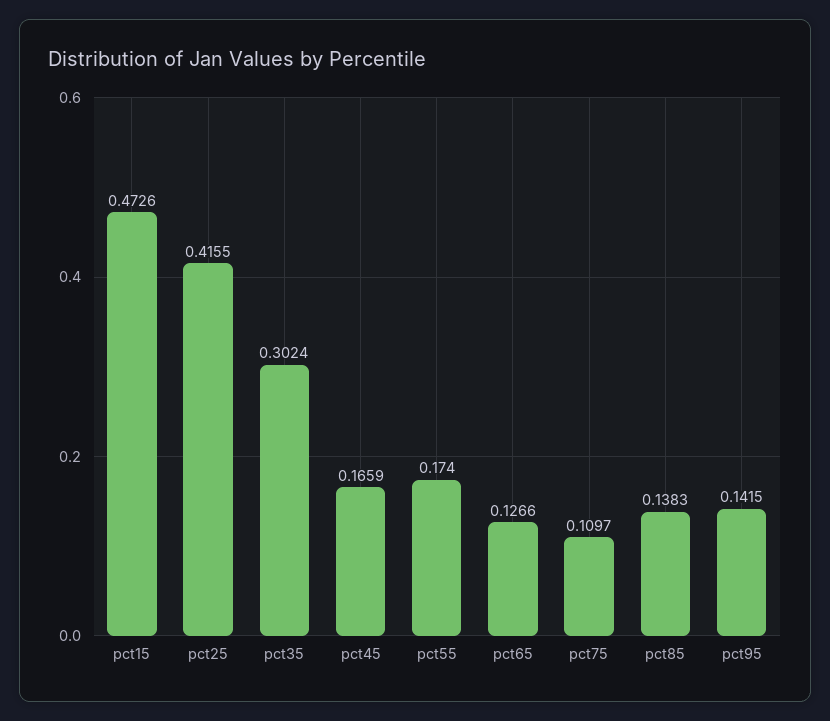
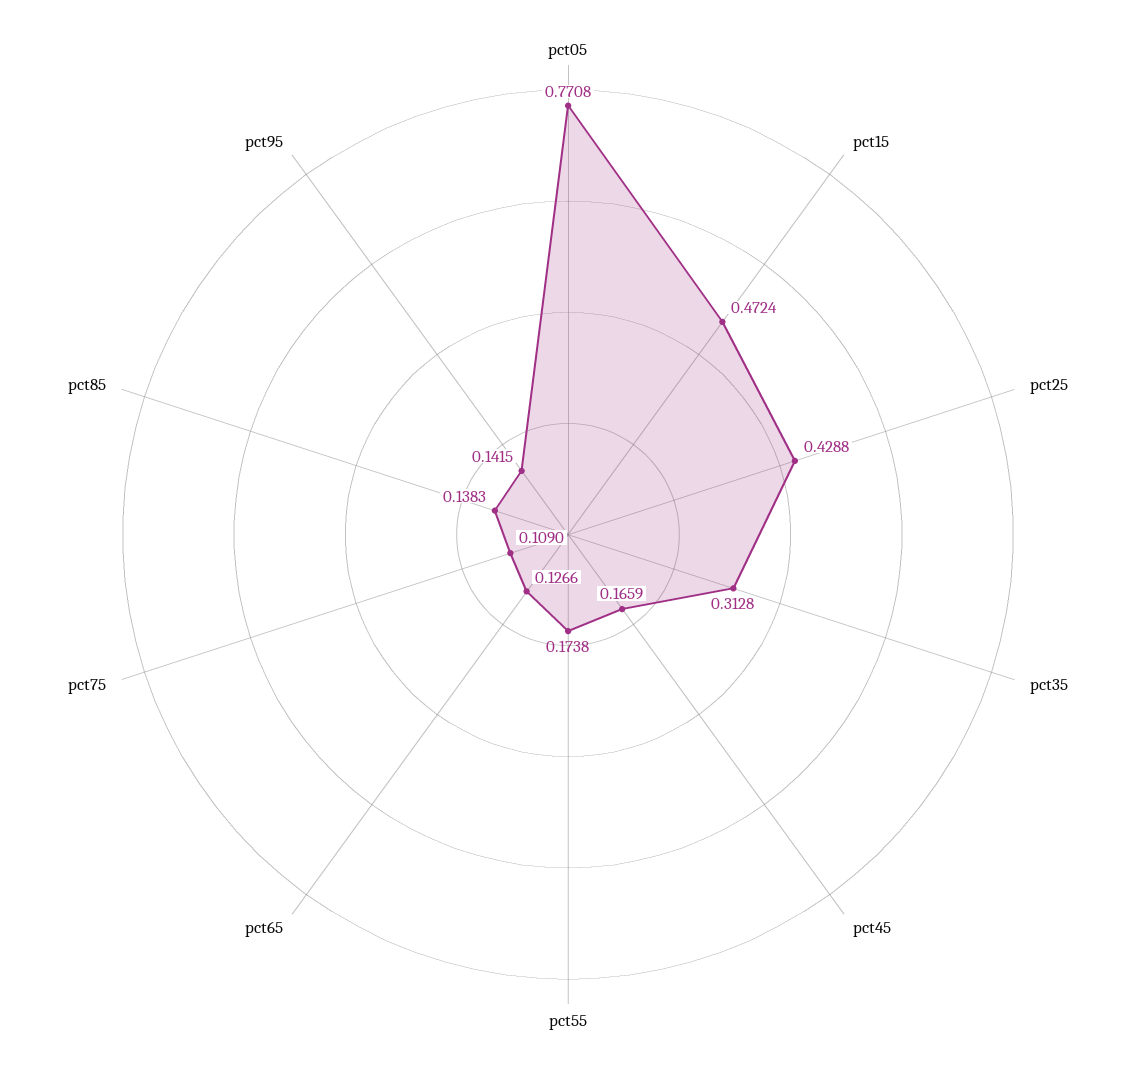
  {
-   "pct15": 0.4726,
+   "pct15": 0.4724,
-   "pct25": 0.4155,
+   "pct25": 0.4288,
-   "pct35": 0.3024,
+   "pct35": 0.3128,
    "pct45": 0.1659,
-   "pct55": 0.174,
+   "pct55": 0.1738,
    "pct65": 0.1266,
-   "pct75": 0.1097,
+   "pct75": 0.109,
    "pct85": 0.1383,
-   "pct95": 0.1415
+   "pct95": 0.1415,
+   "pct05": 0.7708
  }

